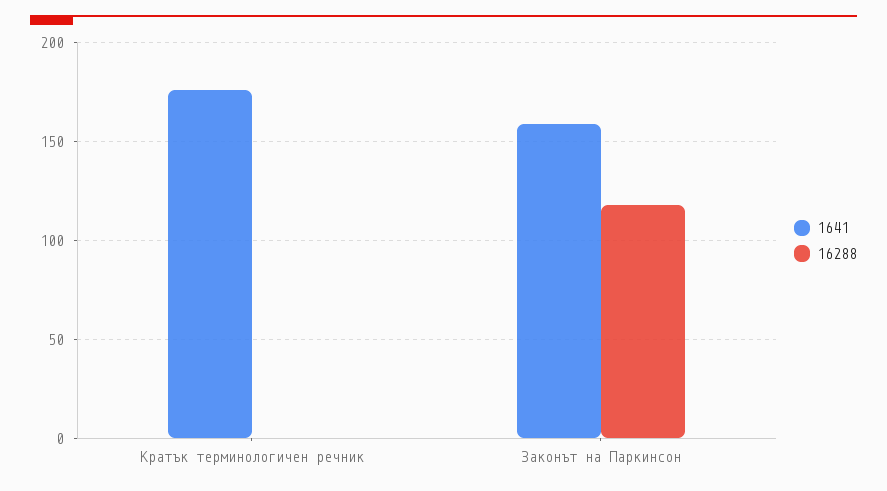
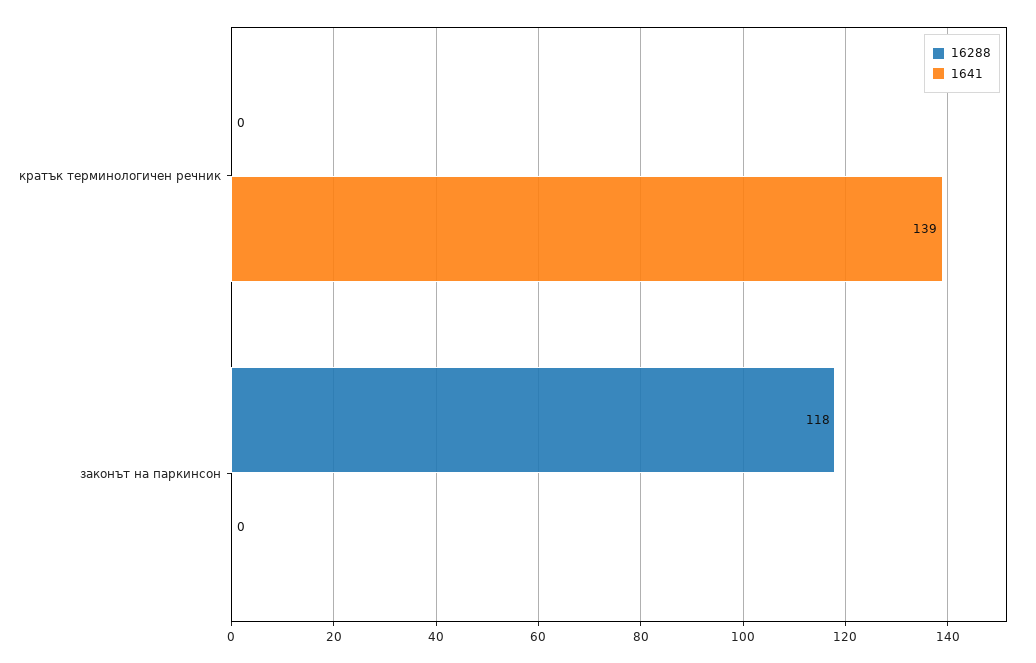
  {
    "1641": {
-     "Кратък терминологичен речник": 175,
+     "Кратък терминологичен речник": 139,
-     "Законът на Паркинсон": 160
+     "Законът на Паркинсон": 0
    },
    "16288": {
      "Кратък терминологичен речник": 0,
      "Законът на Паркинсон": 118
    }
  }

